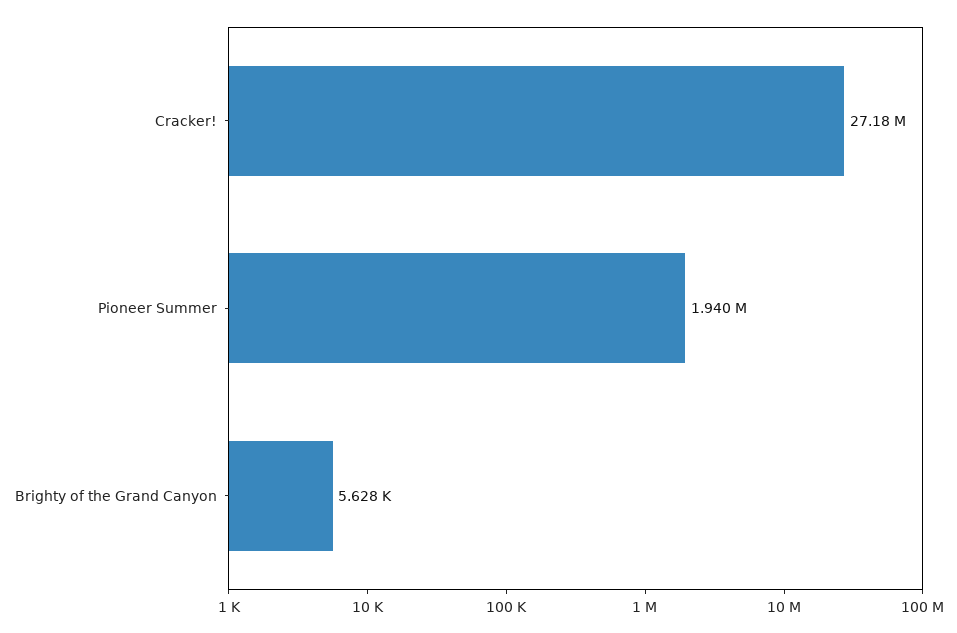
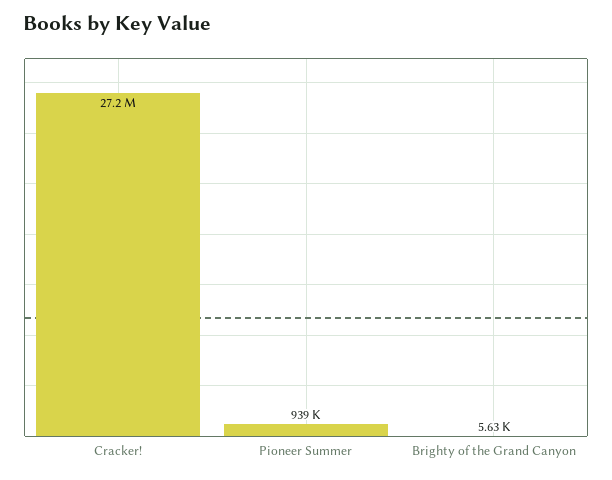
  {
    "Cracker!": 27180000,
-   "Pioneer Summer": 1940000,
+   "Pioneer Summer": 939000,
    "Brighty of the Grand Canyon": 5628
  }

